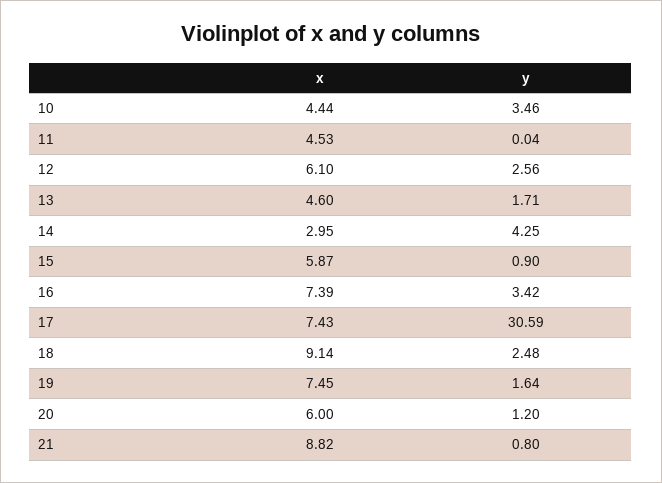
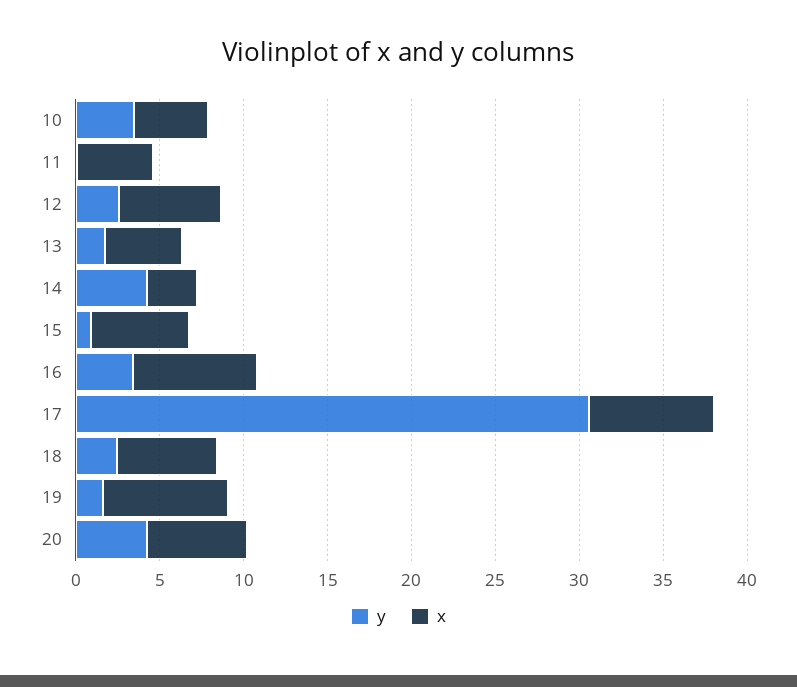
  {
    "x": {
      "10": 4.44,
      "11": 4.53,
      "12": 6.1,
      "13": 4.6,
      "14": 2.95,
      "15": 5.87,
      "16": 7.39,
      "17": 7.43,
-     "18": 9.14,
+     "18": 6,
      "19": 7.45,
-     "20": 6,
+     "20": 6
-     "21": 8.82
    },
    "y": {
      "10": 3.46,
      "11": 0.04,
      "12": 2.56,
      "13": 1.71,
      "14": 4.25,
      "15": 0.9,
      "16": 3.42,
      "17": 30.59,
      "18": 2.48,
      "19": 1.64,
-     "20": 1.2,
+     "20": 4
-     "21": 0.8
    }
  }

